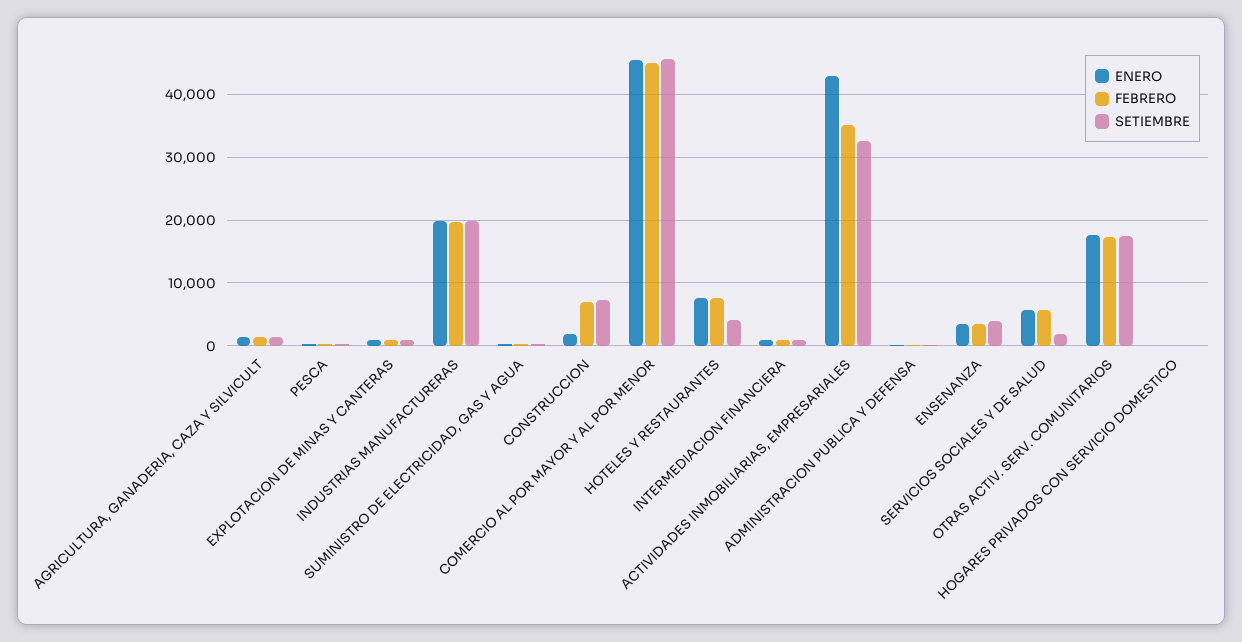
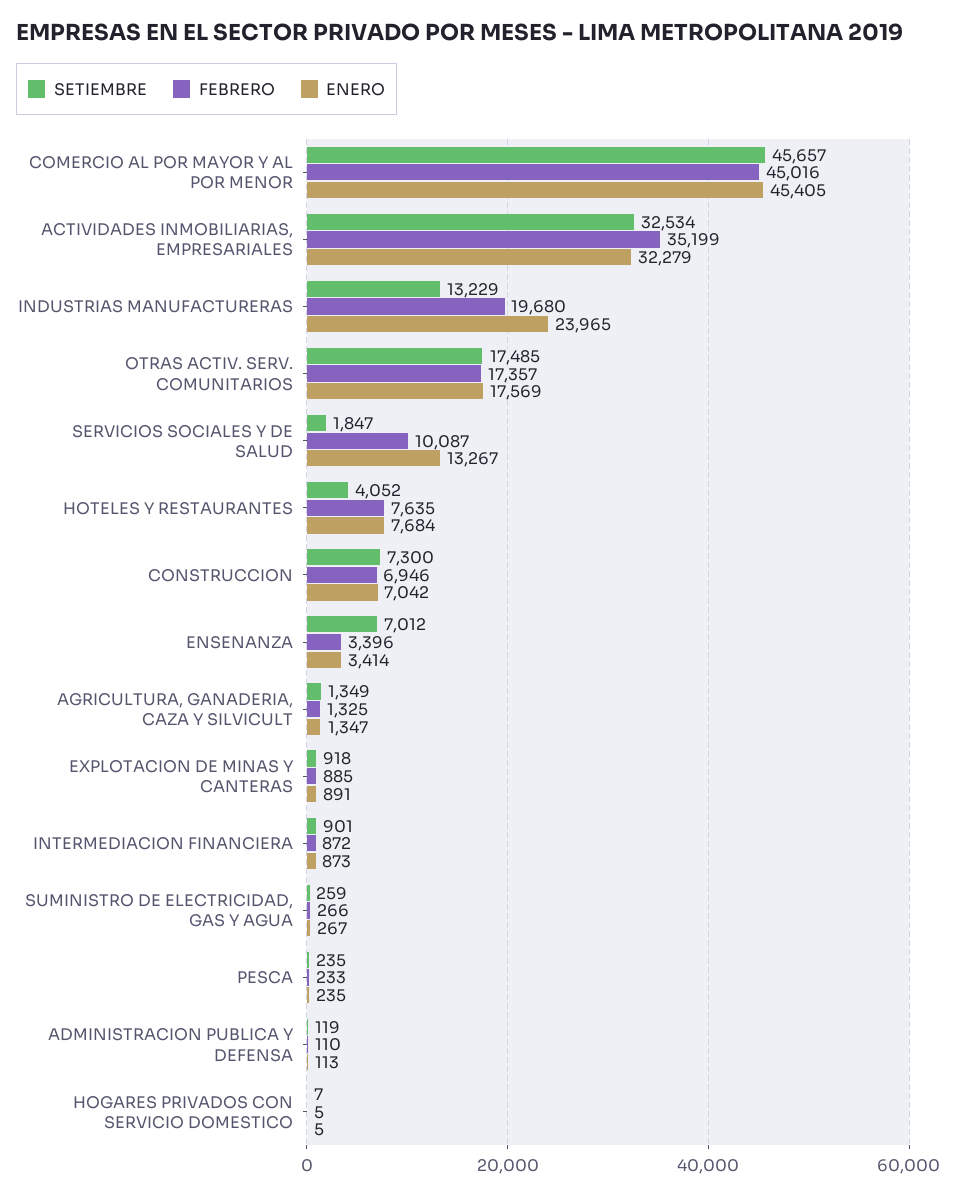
  {
    "ENERO": {
      "AGRICULTURA, GANADERIA, CAZA Y SILVICULT": 1347,
      "PESCA": 235,
      "EXPLOTACION DE MINAS Y CANTERAS": 891,
-     "INDUSTRIAS MANUFACTURERAS": 20000,
+     "INDUSTRIAS MANUFACTURERAS": 23965,
      "SUMINISTRO DE ELECTRICIDAD, GAS Y AGUA": 267,
-     "CONSTRUCCION": 2000,
+     "CONSTRUCCION": 7042,
      "COMERCIO AL POR MAYOR Y AL POR MENOR": 45405,
      "HOTELES Y RESTAURANTES": 7684,
      "INTERMEDIACION FINANCIERA": 873,
-     "ACTIVIDADES INMOBILIARIAS, EMPRESARIALES": 43000,
+     "ACTIVIDADES INMOBILIARIAS, EMPRESARIALES": 32279,
      "ADMINISTRACION PUBLICA Y DEFENSA": 113,
      "ENSENANZA": 3414,
-     "SERVICIOS SOCIALES Y DE SALUD": 6000,
+     "SERVICIOS SOCIALES Y DE SALUD": 13267,
      "OTRAS ACTIV. SERV. COMUNITARIOS": 17569,
      "HOGARES PRIVADOS CON SERVICIO DOMESTICO": 5
    },
    "FEBRERO": {
      "AGRICULTURA, GANADERIA, CAZA Y SILVICULT": 1325,
      "PESCA": 233,
      "EXPLOTACION DE MINAS Y CANTERAS": 885,
      "INDUSTRIAS MANUFACTURERAS": 19680,
      "SUMINISTRO DE ELECTRICIDAD, GAS Y AGUA": 266,
      "CONSTRUCCION": 6946,
      "COMERCIO AL POR MAYOR Y AL POR MENOR": 45016,
      "HOTELES Y RESTAURANTES": 7635,
      "INTERMEDIACION FINANCIERA": 872,
      "ACTIVIDADES INMOBILIARIAS, EMPRESARIALES": 35199,
      "ADMINISTRACION PUBLICA Y DEFENSA": 110,
      "ENSENANZA": 3396,
-     "SERVICIOS SOCIALES Y DE SALUD": 6000,
+     "SERVICIOS SOCIALES Y DE SALUD": 10087,
      "OTRAS ACTIV. SERV. COMUNITARIOS": 17357,
      "HOGARES PRIVADOS CON SERVICIO DOMESTICO": 5
    },
    "SETIEMBRE": {
      "AGRICULTURA, GANADERIA, CAZA Y SILVICULT": 1349,
      "PESCA": 235,
      "EXPLOTACION DE MINAS Y CANTERAS": 918,
-     "INDUSTRIAS MANUFACTURERAS": 20000,
+     "INDUSTRIAS MANUFACTURERAS": 13229,
      "SUMINISTRO DE ELECTRICIDAD, GAS Y AGUA": 259,
      "CONSTRUCCION": 7300,
      "COMERCIO AL POR MAYOR Y AL POR MENOR": 45657,
      "HOTELES Y RESTAURANTES": 4052,
      "INTERMEDIACION FINANCIERA": 901,
      "ACTIVIDADES INMOBILIARIAS, EMPRESARIALES": 32534,
      "ADMINISTRACION PUBLICA Y DEFENSA": 119,
-     "ENSENANZA": 4000,
+     "ENSENANZA": 7012,
      "SERVICIOS SOCIALES Y DE SALUD": 1847,
      "OTRAS ACTIV. SERV. COMUNITARIOS": 17485,
      "HOGARES PRIVADOS CON SERVICIO DOMESTICO": 7
    }
  }

